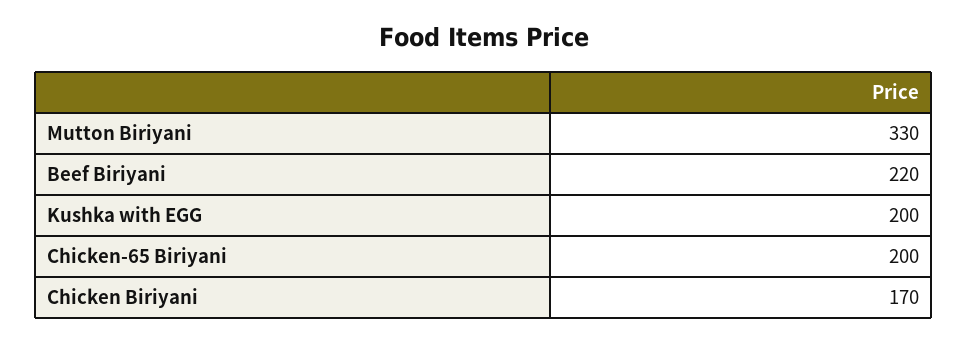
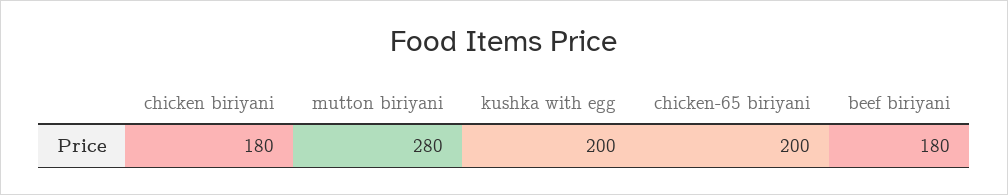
  {
-   "Mutton Biriyani": 330,
+   "Mutton Biriyani": 280,
-   "Beef Biriyani": 220,
+   "Beef Biriyani": 180,
    "Kushka with EGG": 200,
    "Chicken-65 Biriyani": 200,
-   "Chicken Biriyani": 170
+   "Chicken Biriyani": 180
  }

